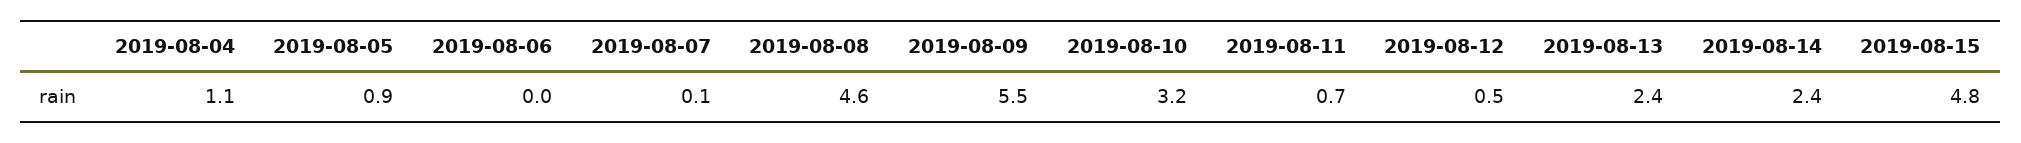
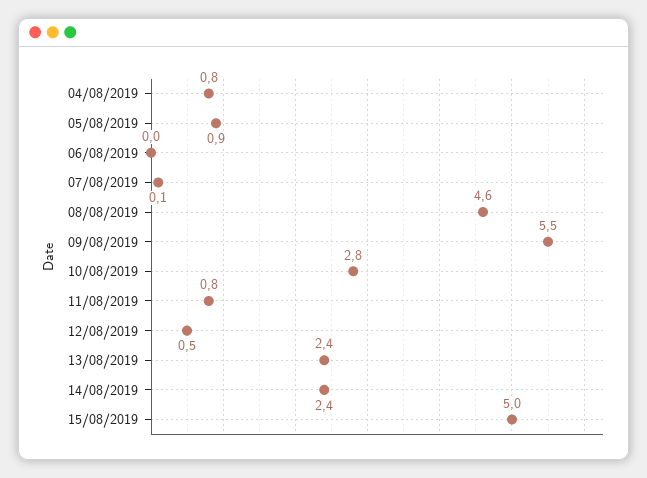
  {
-   "2019-08-04": 1.1,
+   "2019-08-04": 0.8,
    "2019-08-05": 0.9,
    "2019-08-06": 0,
    "2019-08-07": 0.1,
    "2019-08-08": 4.6,
    "2019-08-09": 5.5,
-   "2019-08-10": 3.2,
+   "2019-08-10": 2.8,
-   "2019-08-11": 0.7,
+   "2019-08-11": 0.8,
    "2019-08-12": 0.5,
    "2019-08-13": 2.4,
    "2019-08-14": 2.4,
-   "2019-08-15": 4.8
+   "2019-08-15": 5
  }

